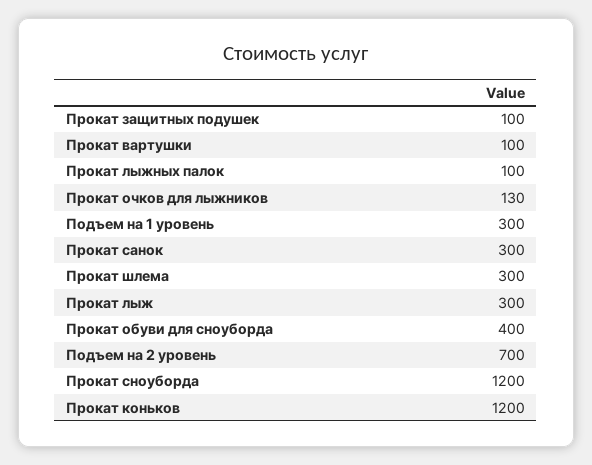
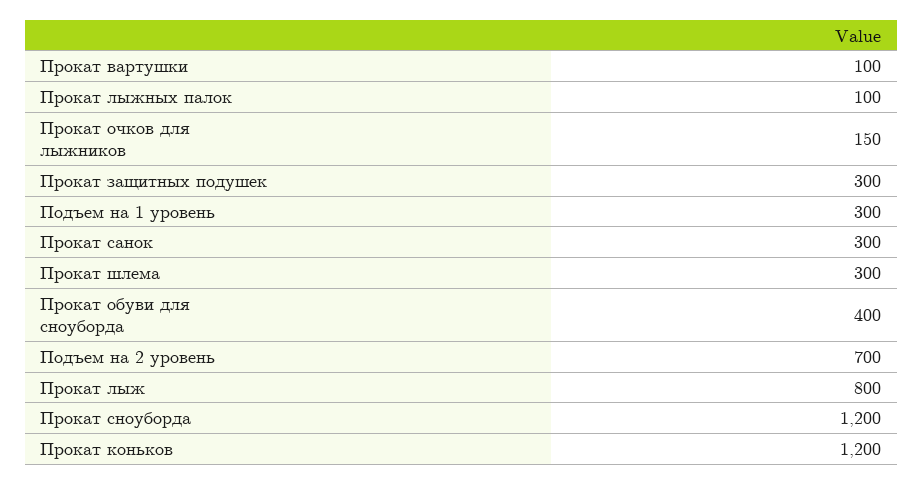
  {
-   "Прокат защитных подушек": 100,
+   "Прокат защитных подушек": 300,
    "Прокат вартушки": 100,
    "Прокат лыжных палок": 100,
-   "Прокат очков для лыжников": 130,
+   "Прокат очков для лыжников": 150,
    "Подъем на 1 уровень": 300,
    "Прокат санок": 300,
    "Прокат шлема": 300,
-   "Прокат лыж": 300,
+   "Прокат лыж": 800,
    "Прокат обуви для сноуборда": 400,
    "Подъем на 2 уровень": 700,
    "Прокат сноуборда": 1200,
    "Прокат коньков": 1200
  }

